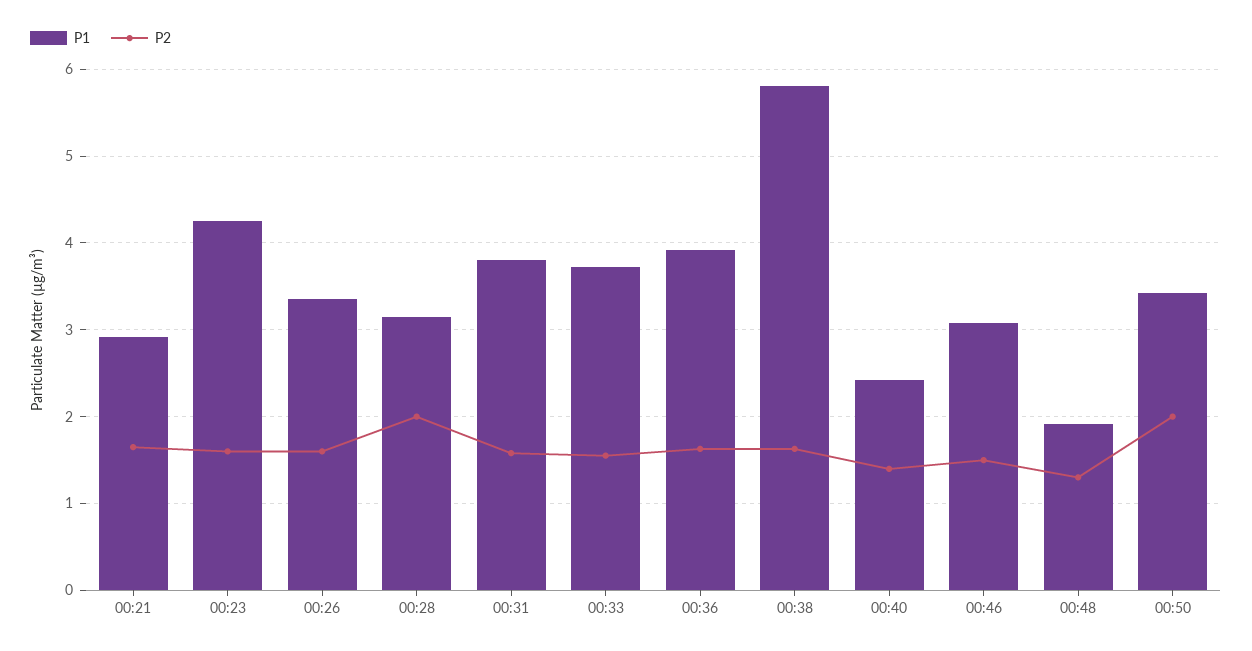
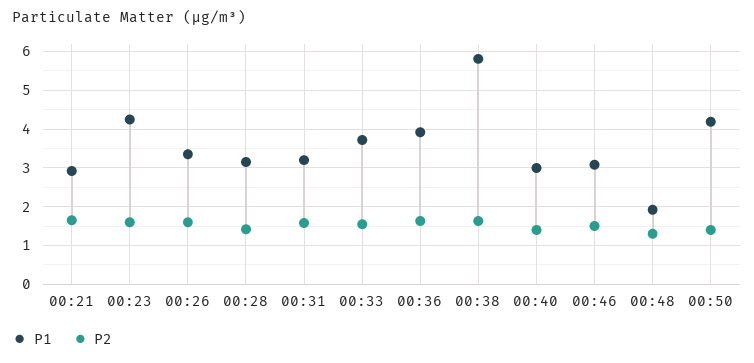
  {
    "P1": {
      "00:21": 2.9,
      "00:23": 4.3,
      "00:26": 3.4,
      "00:28": 3.2,
-     "00:31": 3.8,
+     "00:31": 3.2,
      "00:33": 3.7,
      "00:36": 3.9,
      "00:38": 5.8,
-     "00:40": 2.4,
+     "00:40": 3,
      "00:46": 3.1,
      "00:48": 1.9,
-     "00:50": 3.4
+     "00:50": 4.2
    },
    "P2": {
      "00:21": 1.7,
      "00:23": 1.6,
      "00:26": 1.6,
-     "00:28": 2,
+     "00:28": 1.4,
      "00:31": 1.6,
      "00:33": 1.6,
      "00:36": 1.6,
      "00:38": 1.6,
      "00:40": 1.4,
      "00:46": 1.5,
      "00:48": 1.3,
-     "00:50": 2
+     "00:50": 1.4
    }
  }

